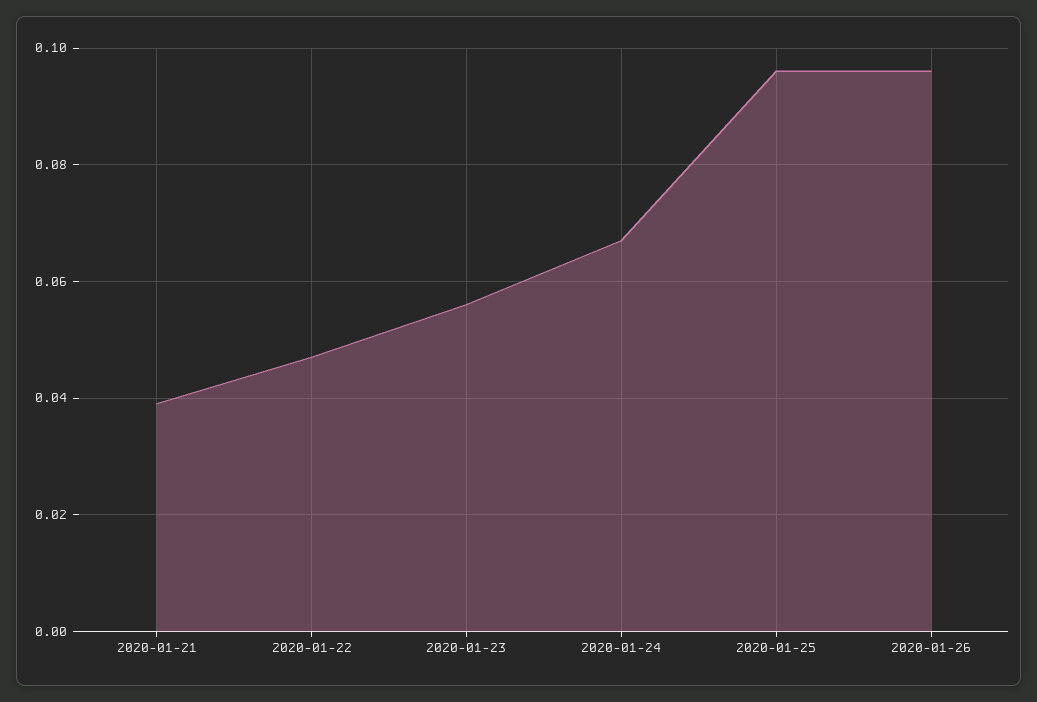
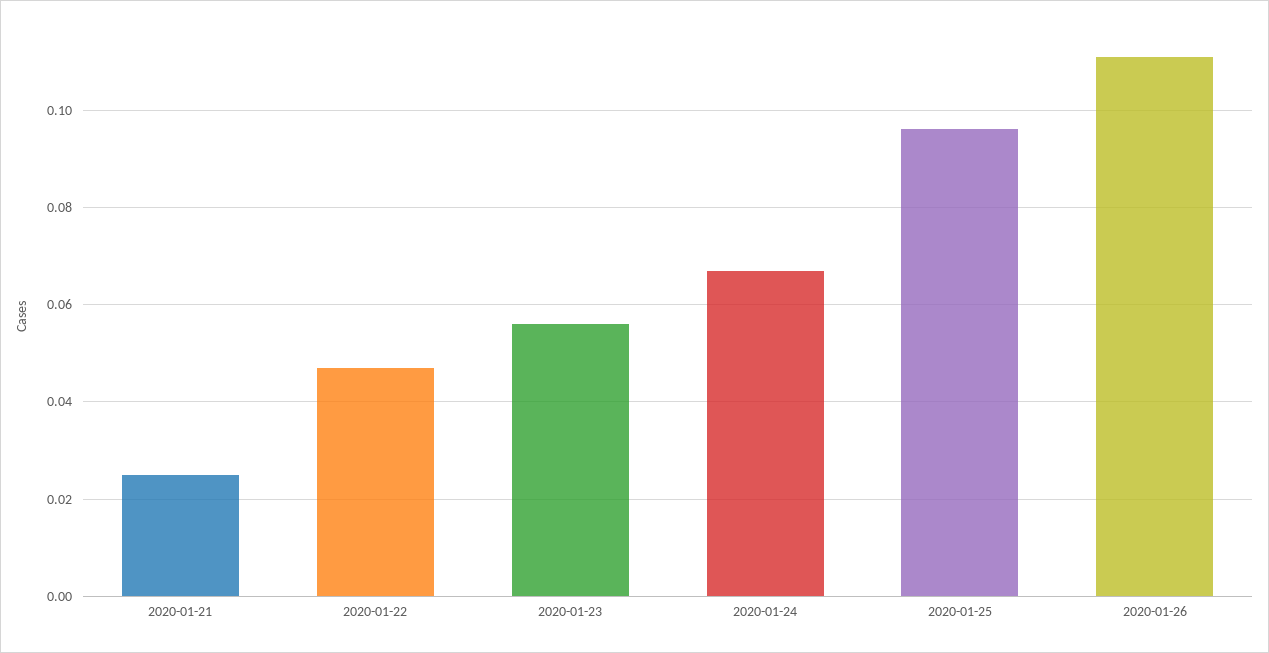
  {
-   "2020-01-21": 0.04,
+   "2020-01-21": 0.025,
    "2020-01-22": 0.045,
    "2020-01-23": 0.055,
    "2020-01-24": 0.065,
    "2020-01-25": 0.095,
-   "2020-01-26": 0.095
+   "2020-01-26": 0.11
  }

